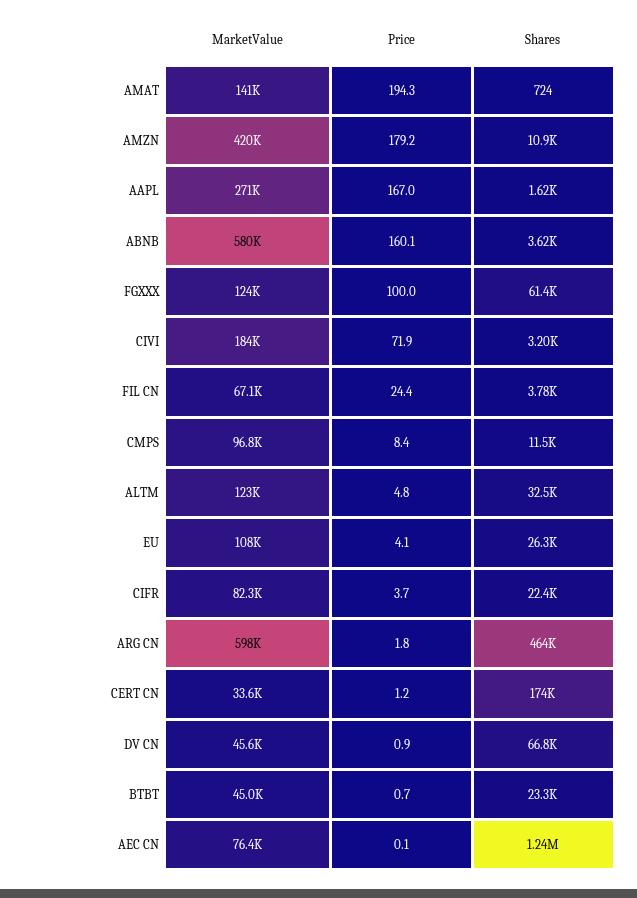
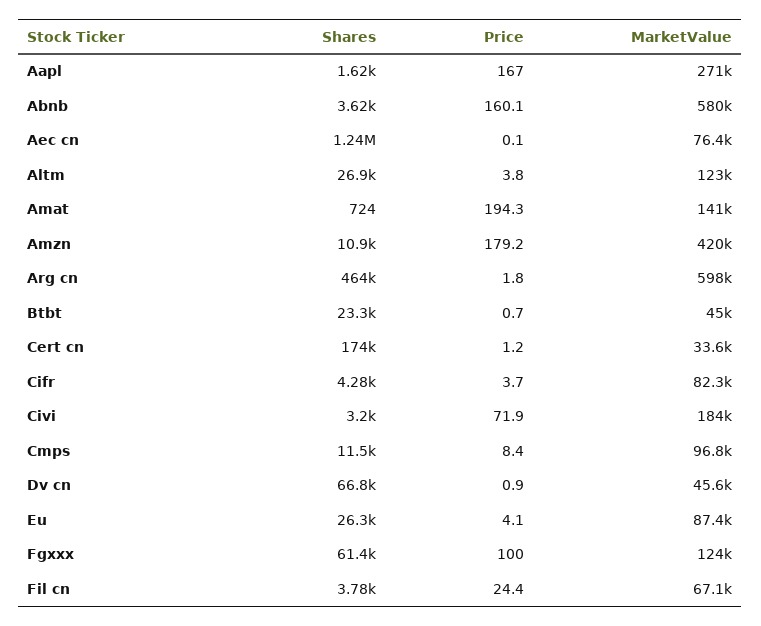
  {
    "MarketValue": {
      "AMAT": 141000,
      "AMZN": 420000,
      "AAPL": 271000,
      "ABNB": 580000,
      "FGXXX": 124000,
      "CIVI": 184000,
      "FIL CN": 67100,
      "CMPS": 96800,
      "ALTM": 123000,
-     "EU": 108000,
+     "EU": 87400,
      "CIFR": 82300,
      "ARG CN": 598000,
      "CERT CN": 33600,
      "DV CN": 45600,
      "BTBT": 45000,
      "AEC CN": 76400
    },
    "Price": {
      "AMAT": 194.3,
      "AMZN": 179.2,
      "AAPL": 167,
      "ABNB": 160.1,
      "FGXXX": 100,
      "CIVI": 71.9,
      "FIL CN": 24.4,
      "CMPS": 8.4,
-     "ALTM": 4.8,
+     "ALTM": 3.8,
      "EU": 4.1,
      "CIFR": 3.7,
      "ARG CN": 1.8,
      "CERT CN": 1.2,
      "DV CN": 0.9,
      "BTBT": 0.7,
      "AEC CN": 0.1
    },
    "Shares": {
      "AMAT": 724,
      "AMZN": 10900,
      "AAPL": 1620,
      "ABNB": 3620,
      "FGXXX": 61400,
      "CIVI": 3200,
      "FIL CN": 3780,
      "CMPS": 11500,
-     "ALTM": 32500,
+     "ALTM": 26900,
      "EU": 26300,
-     "CIFR": 22400,
+     "CIFR": 4280,
      "ARG CN": 464000,
      "CERT CN": 174000,
      "DV CN": 66800,
      "BTBT": 23300,
      "AEC CN": 1240000
    }
  }

